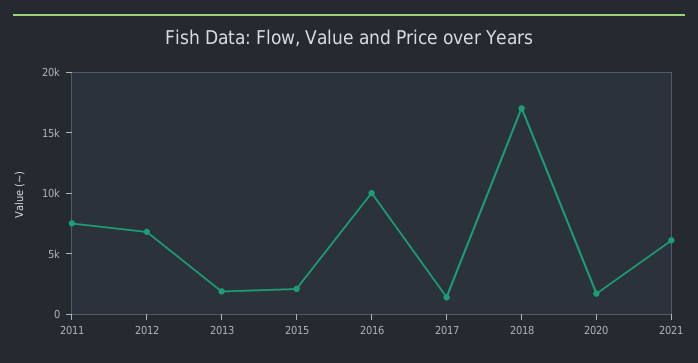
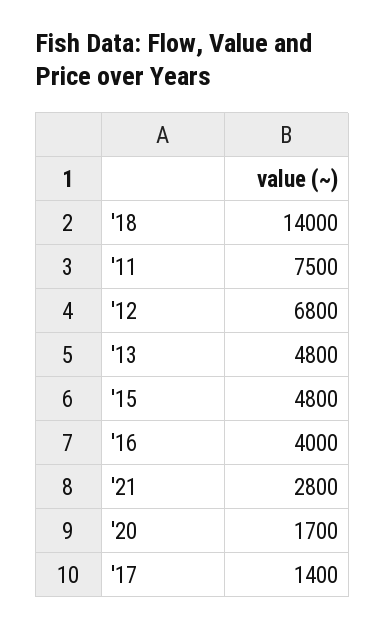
  {
    "2011": 7500,
    "2012": 6800,
-   "2013": 2000,
+   "2013": 4800,
-   "2015": 2000,
+   "2015": 4800,
-   "2016": 10000,
+   "2016": 4000,
    "2017": 1400,
-   "2018": 17000,
+   "2018": 14000,
    "2020": 1700,
-   "2021": 6000
+   "2021": 2800
  }

